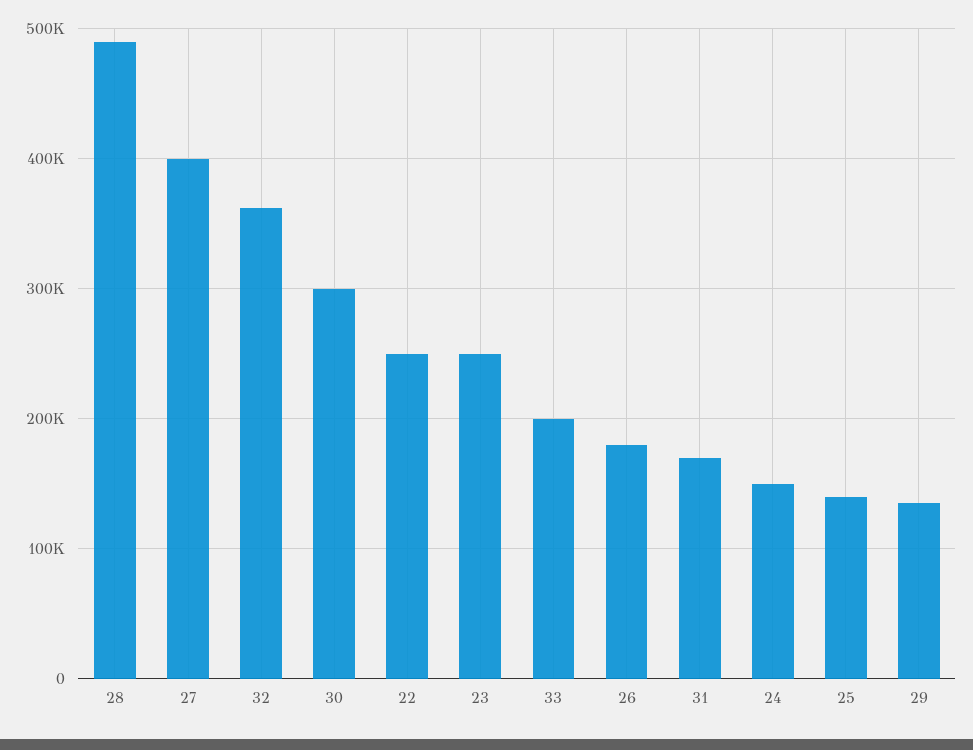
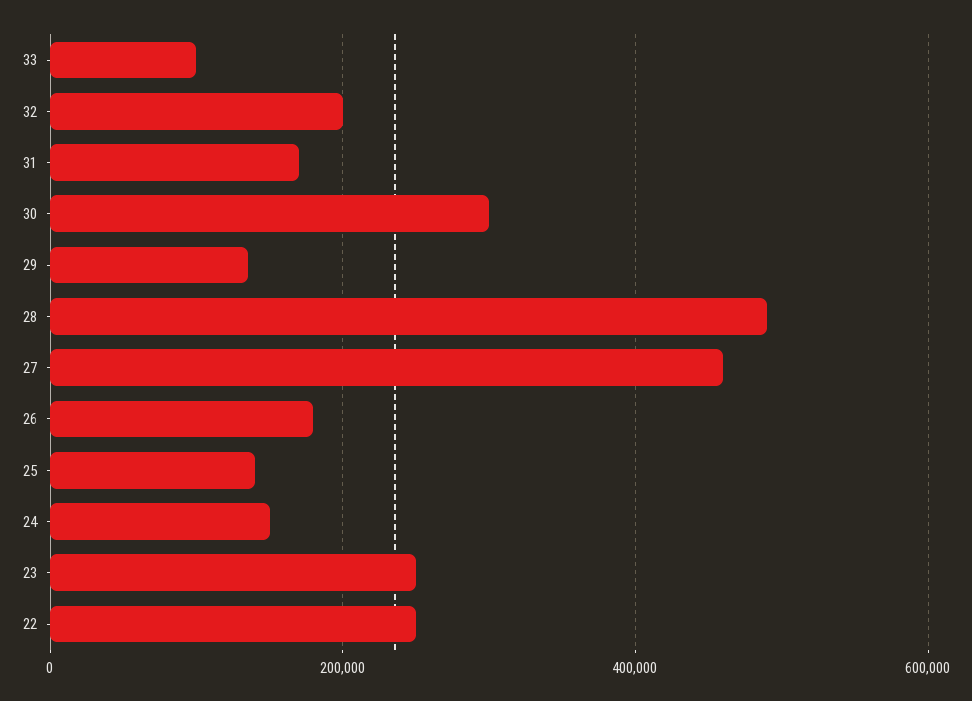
  {
    "28": 490000,
-   "27": 400000,
+   "27": 460000,
-   "32": 360000,
+   "32": 200000,
    "30": 300000,
    "22": 250000,
    "23": 250000,
-   "33": 200000,
+   "33": 100000,
    "26": 180000,
    "31": 170000,
    "24": 150000,
    "25": 140000,
    "29": 140000
  }

